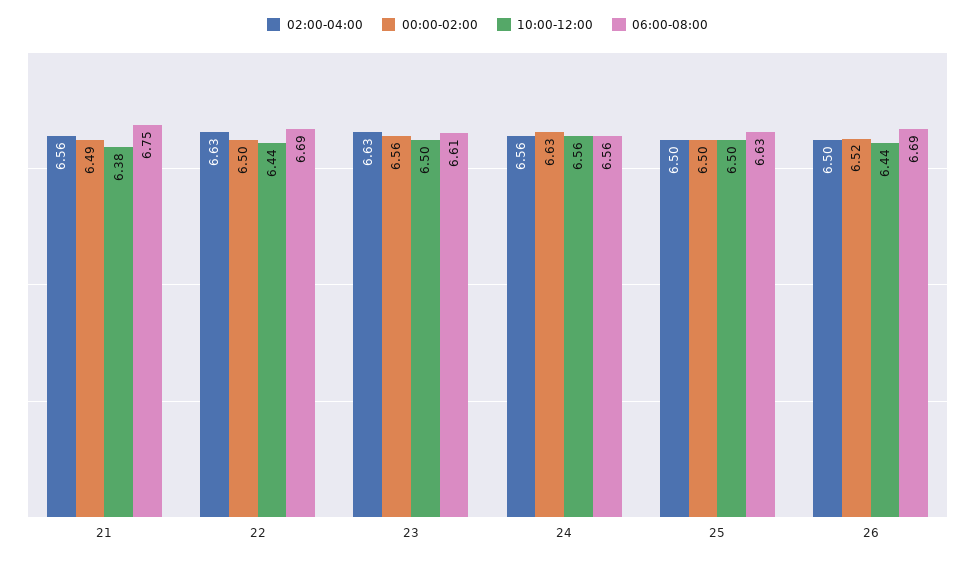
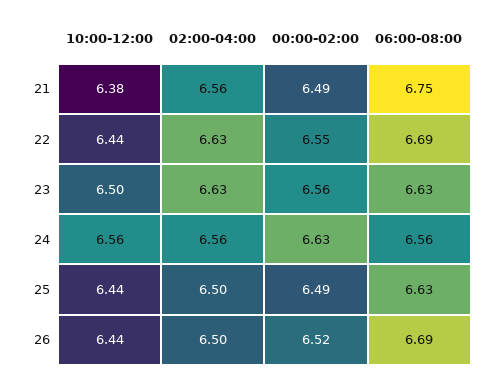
  {
    "02:00-04:00": {
      "21": 6.56,
      "22": 6.63,
      "23": 6.63,
      "24": 6.56,
      "25": 6.5,
      "26": 6.5
    },
    "00:00-02:00": {
      "21": 6.49,
-     "22": 6.5,
+     "22": 6.55,
      "23": 6.56,
      "24": 6.63,
-     "25": 6.5,
+     "25": 6.49,
      "26": 6.52
    },
    "10:00-12:00": {
      "21": 6.38,
      "22": 6.44,
      "23": 6.5,
      "24": 6.56,
-     "25": 6.5,
+     "25": 6.44,
      "26": 6.44
    },
    "06:00-08:00": {
      "21": 6.75,
      "22": 6.69,
-     "23": 6.61,
+     "23": 6.63,
      "24": 6.56,
      "25": 6.63,
      "26": 6.69
    }
  }

